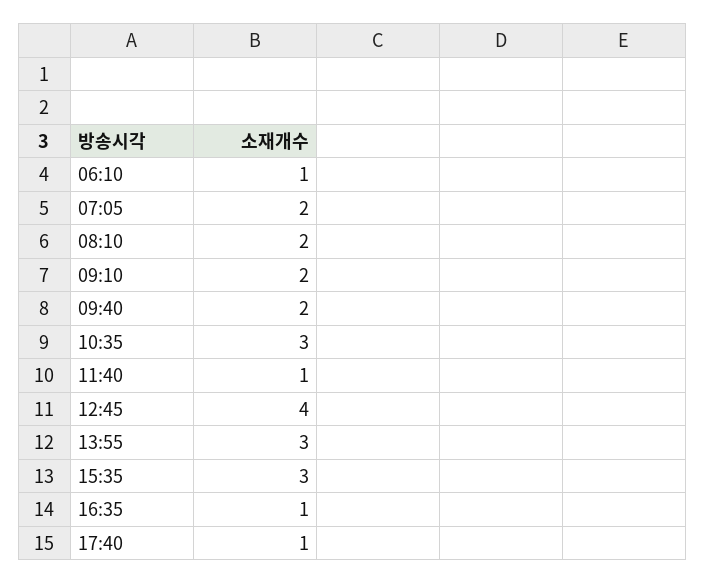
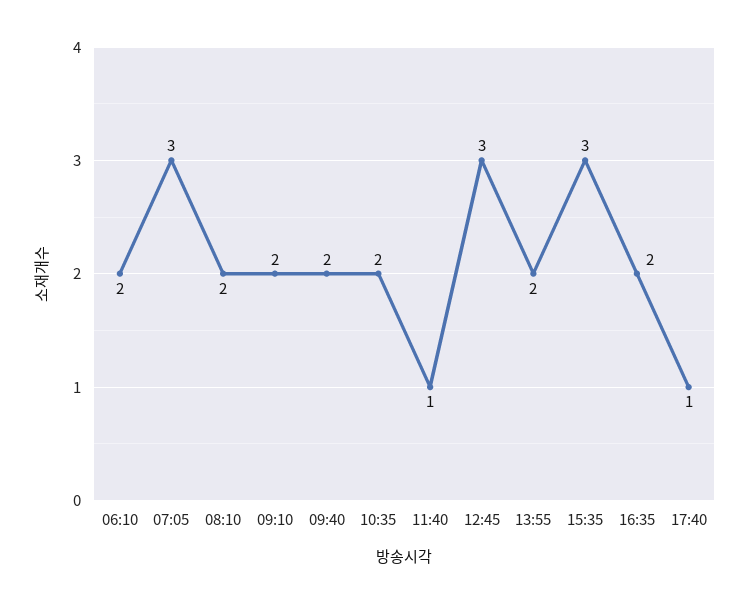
  {
-   "06:10": 1,
+   "06:10": 2,
-   "07:05": 2,
+   "07:05": 3,
    "08:10": 2,
    "09:10": 2,
    "09:40": 2,
-   "10:35": 3,
+   "10:35": 2,
    "11:40": 1,
-   "12:45": 4,
+   "12:45": 3,
-   "13:55": 3,
+   "13:55": 2,
    "15:35": 3,
-   "16:35": 1,
+   "16:35": 2,
    "17:40": 1
  }

